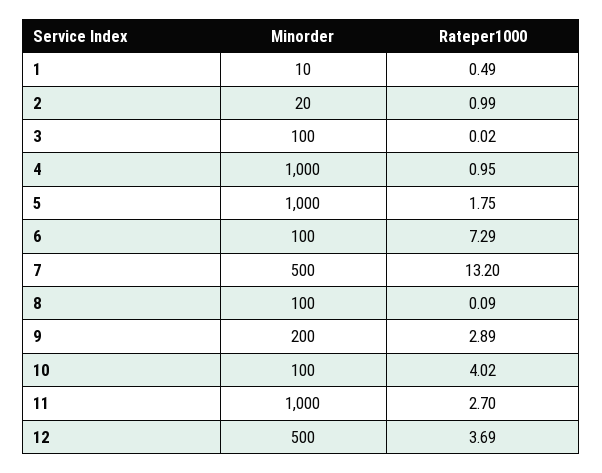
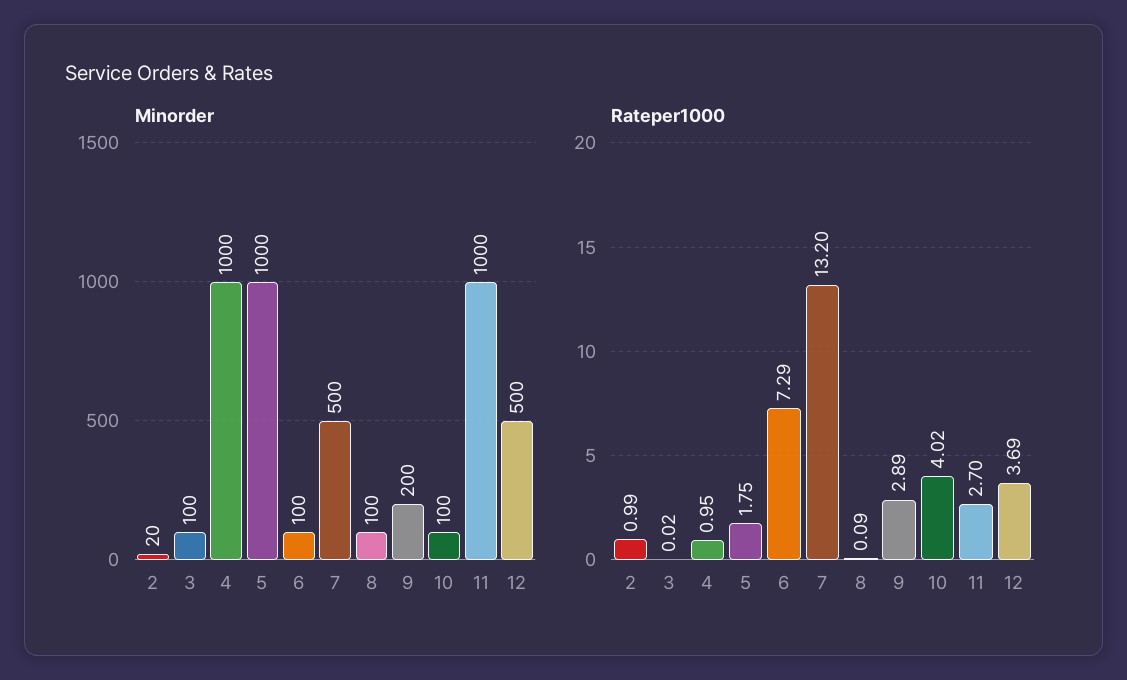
  {
    "Minorder": {
-     "1": 10,
      "2": 20,
      "3": 100,
      "4": 1000,
      "5": 1000,
      "6": 100,
      "7": 500,
      "8": 100,
      "9": 200,
      "10": 100,
      "11": 1000,
      "12": 500
    },
    "Rateper1000": {
-     "1": 0.49,
      "2": 0.99,
      "3": 0.02,
      "4": 0.95,
      "5": 1.75,
      "6": 7.29,
      "7": 13.2,
      "8": 0.09,
      "9": 2.89,
      "10": 4.02,
      "11": 2.7,
      "12": 3.69
    }
  }

